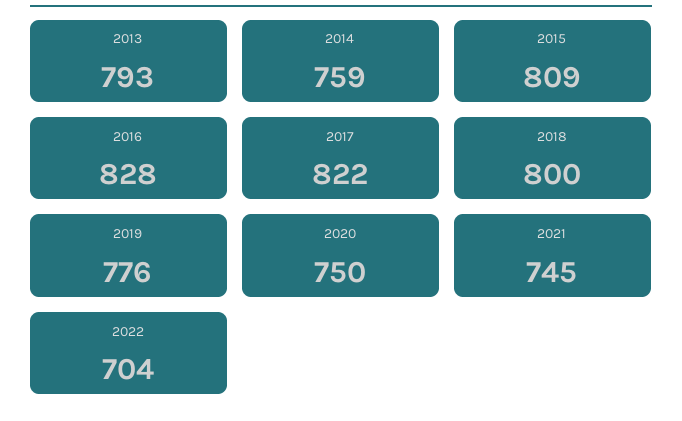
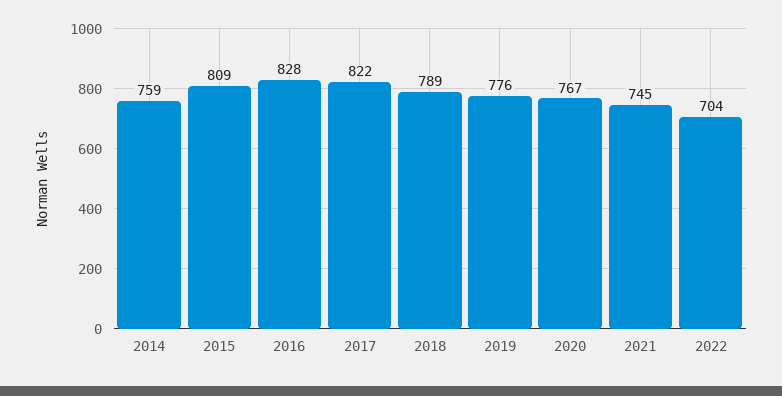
  {
-   "2013": 793,
    "2014": 759,
    "2015": 809,
    "2016": 828,
    "2017": 822,
-   "2018": 800,
+   "2018": 789,
    "2019": 776,
-   "2020": 750,
+   "2020": 767,
    "2021": 745,
    "2022": 704
  }

